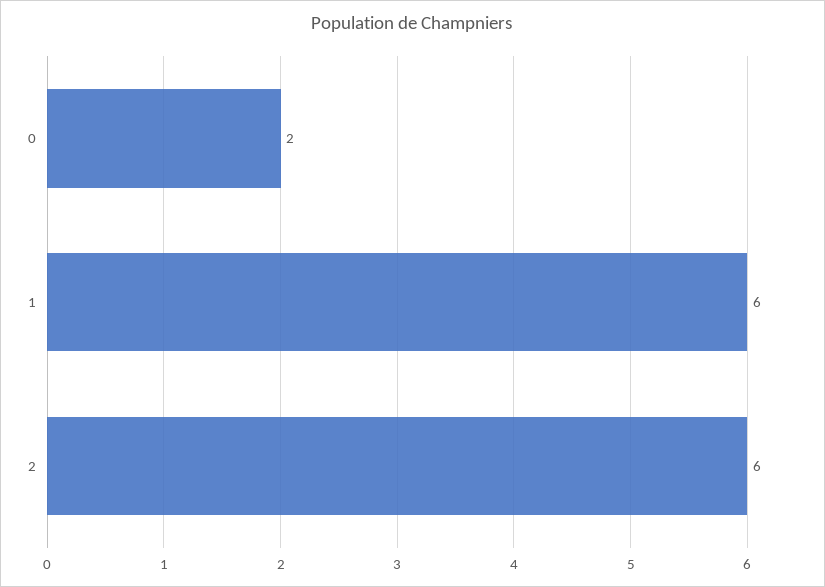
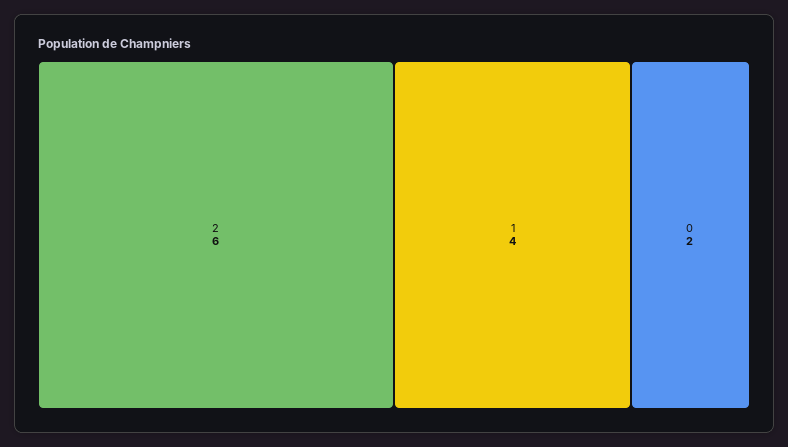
  {
    "0": 2,
-   "1": 6,
+   "1": 4,
    "2": 6
  }

